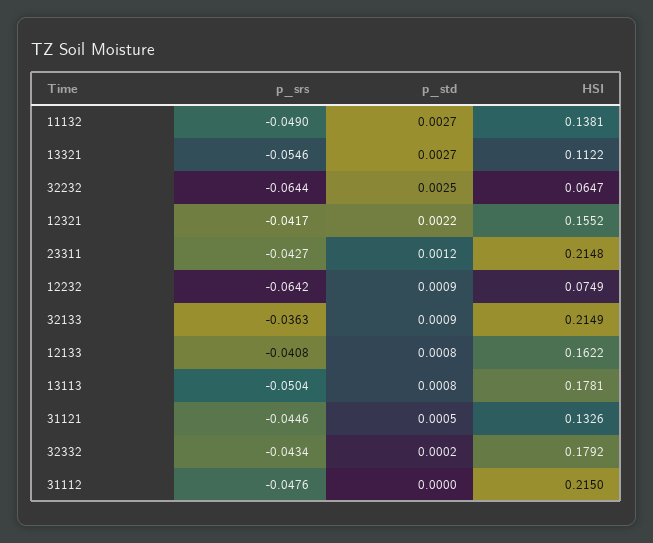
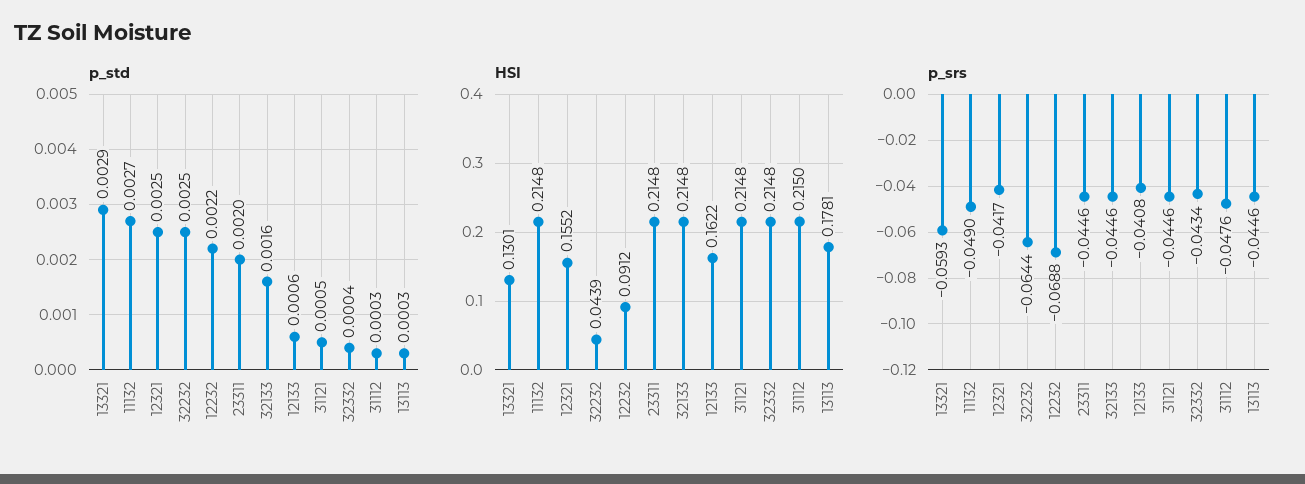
  {
    "p_srs": {
      "11132": -0.049,
-     "13321": -0.0546,
+     "13321": -0.0593,
      "32232": -0.0644,
      "12321": -0.0417,
-     "23311": -0.0427,
+     "23311": -0.0446,
-     "12232": -0.0642,
+     "12232": -0.0688,
-     "32133": -0.0363,
+     "32133": -0.0446,
      "12133": -0.0408,
-     "13113": -0.0504,
+     "13113": -0.0446,
      "31121": -0.0446,
      "32332": -0.0434,
      "31112": -0.0476
    },
    "p_std": {
      "11132": 0.0027,
-     "13321": 0.0027,
+     "13321": 0.0029,
      "32232": 0.0025,
-     "12321": 0.0022,
+     "12321": 0.0025,
-     "23311": 0.0012,
+     "23311": 0.002,
-     "12232": 0.0009,
+     "12232": 0.0022,
-     "32133": 0.0009,
+     "32133": 0.0016,
-     "12133": 0.0008,
+     "12133": 0.0006,
-     "13113": 0.0008,
+     "13113": 0.0003,
      "31121": 0.0005,
-     "32332": 0.0002,
+     "32332": 0.0004,
-     "31112": 0
+     "31112": 0.0003
    },
    "HSI": {
-     "11132": 0.1381,
+     "11132": 0.2148,
-     "13321": 0.1122,
+     "13321": 0.1301,
-     "32232": 0.0647,
+     "32232": 0.0439,
      "12321": 0.1552,
      "23311": 0.2148,
-     "12232": 0.0749,
+     "12232": 0.0912,
-     "32133": 0.2149,
+     "32133": 0.2148,
      "12133": 0.1622,
      "13113": 0.1781,
-     "31121": 0.1326,
+     "31121": 0.2148,
-     "32332": 0.1792,
+     "32332": 0.2148,
      "31112": 0.215
    }
  }

